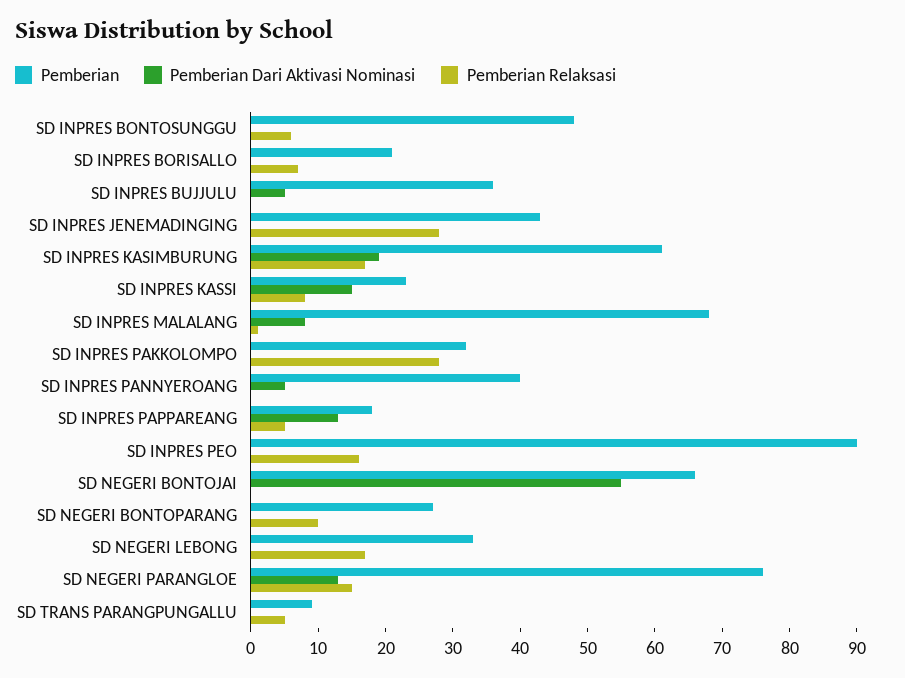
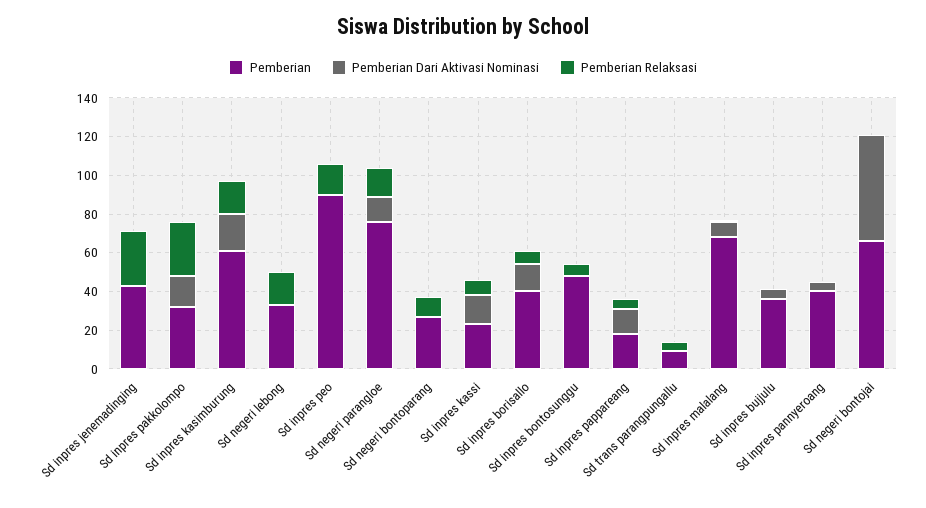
  {
    "Pemberian": {
      "SD INPRES BONTOSUNGGU": 50,
-     "SD INPRES BORISALLO": 20,
+     "SD INPRES BORISALLO": 40,
      "SD INPRES BUJJULU": 35,
      "SD INPRES JENEMADINGING": 45,
      "SD INPRES KASIMBURUNG": 60,
      "SD INPRES KASSI": 25,
      "SD INPRES MALALANG": 70,
      "SD INPRES PAKKOLOMPO": 30,
      "SD INPRES PANNYEROANG": 40,
      "SD INPRES PAPPAREANG": 20,
      "SD INPRES PEO": 90,
      "SD NEGERI BONTOJAI": 65,
      "SD NEGERI BONTOPARANG": 25,
      "SD NEGERI LEBONG": 35,
      "SD NEGERI PARANGLOE": 75,
      "SD TRANS PARANGPUNGALLU": 10
    },
    "Pemberian Dari Aktivasi Nominasi": {
      "SD INPRES BONTOSUNGGU": 0,
-     "SD INPRES BORISALLO": 0,
+     "SD INPRES BORISALLO": 15,
      "SD INPRES BUJJULU": 5,
      "SD INPRES JENEMADINGING": 0,
      "SD INPRES KASIMBURUNG": 20,
      "SD INPRES KASSI": 15,
      "SD INPRES MALALANG": 10,
-     "SD INPRES PAKKOLOMPO": 0,
+     "SD INPRES PAKKOLOMPO": 15,
      "SD INPRES PANNYEROANG": 5,
      "SD INPRES PAPPAREANG": 15,
      "SD INPRES PEO": 0,
      "SD NEGERI BONTOJAI": 55,
      "SD NEGERI BONTOPARANG": 0,
      "SD NEGERI LEBONG": 0,
      "SD NEGERI PARANGLOE": 15,
      "SD TRANS PARANGPUNGALLU": 0
    },
    "Pemberian Relaksasi": {
      "SD INPRES BONTOSUNGGU": 5,
      "SD INPRES BORISALLO": 5,
      "SD INPRES BUJJULU": 0,
      "SD INPRES JENEMADINGING": 30,
      "SD INPRES KASIMBURUNG": 15,
      "SD INPRES KASSI": 10,
      "SD INPRES MALALANG": 0,
      "SD INPRES PAKKOLOMPO": 30,
      "SD INPRES PANNYEROANG": 0,
      "SD INPRES PAPPAREANG": 5,
      "SD INPRES PEO": 15,
      "SD NEGERI BONTOJAI": 0,
      "SD NEGERI BONTOPARANG": 10,
      "SD NEGERI LEBONG": 15,
      "SD NEGERI PARANGLOE": 15,
      "SD TRANS PARANGPUNGALLU": 5
    }
  }

